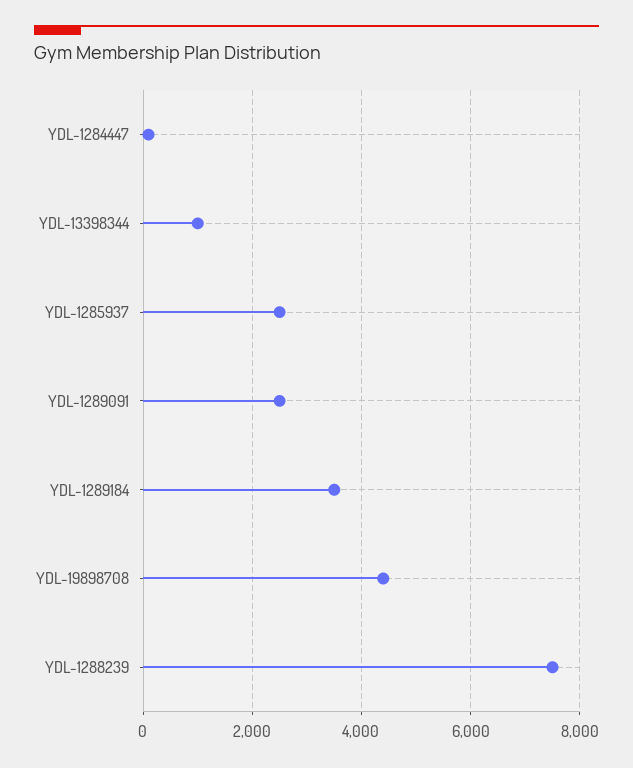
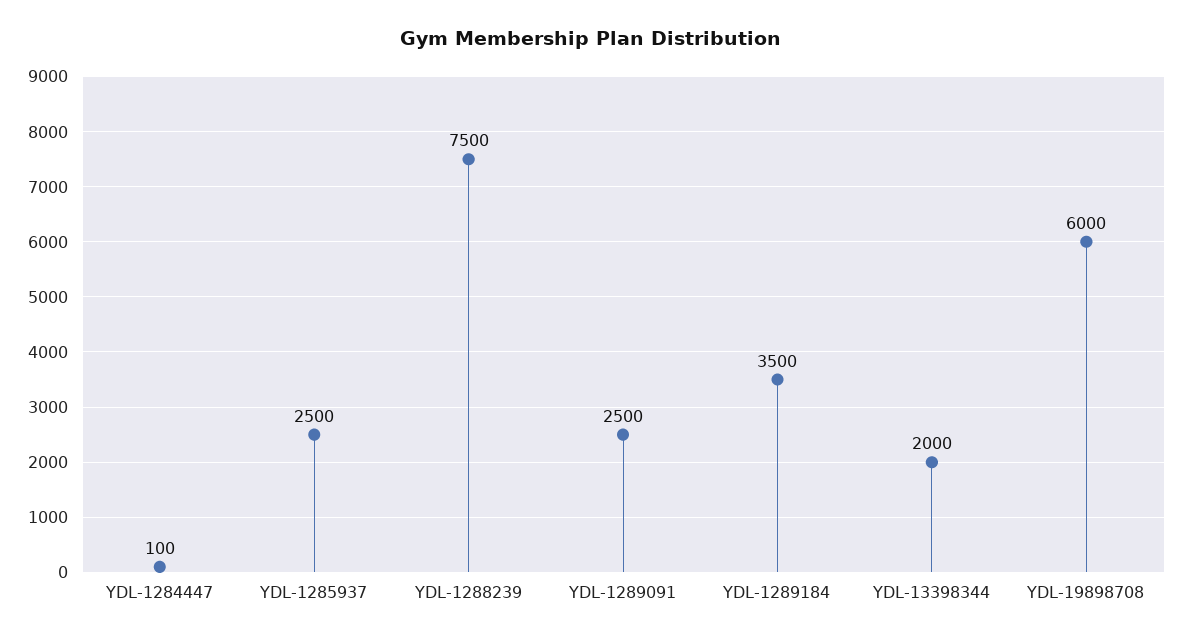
  {
    "YDL-1284447": 100,
-   "YDL-13398344": 1000,
+   "YDL-13398344": 2000,
    "YDL-1285937": 2500,
    "YDL-1289091": 2500,
    "YDL-1289184": 3500,
-   "YDL-19898708": 4400,
+   "YDL-19898708": 6000,
    "YDL-1288239": 7500
  }

